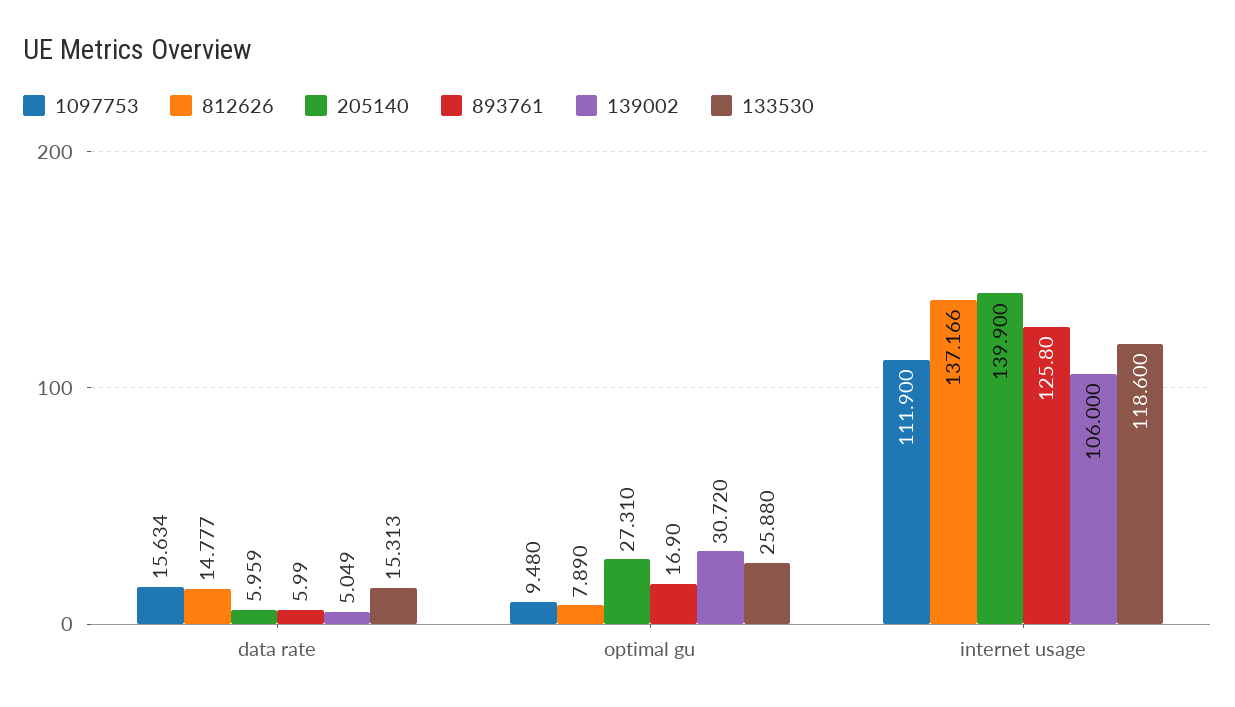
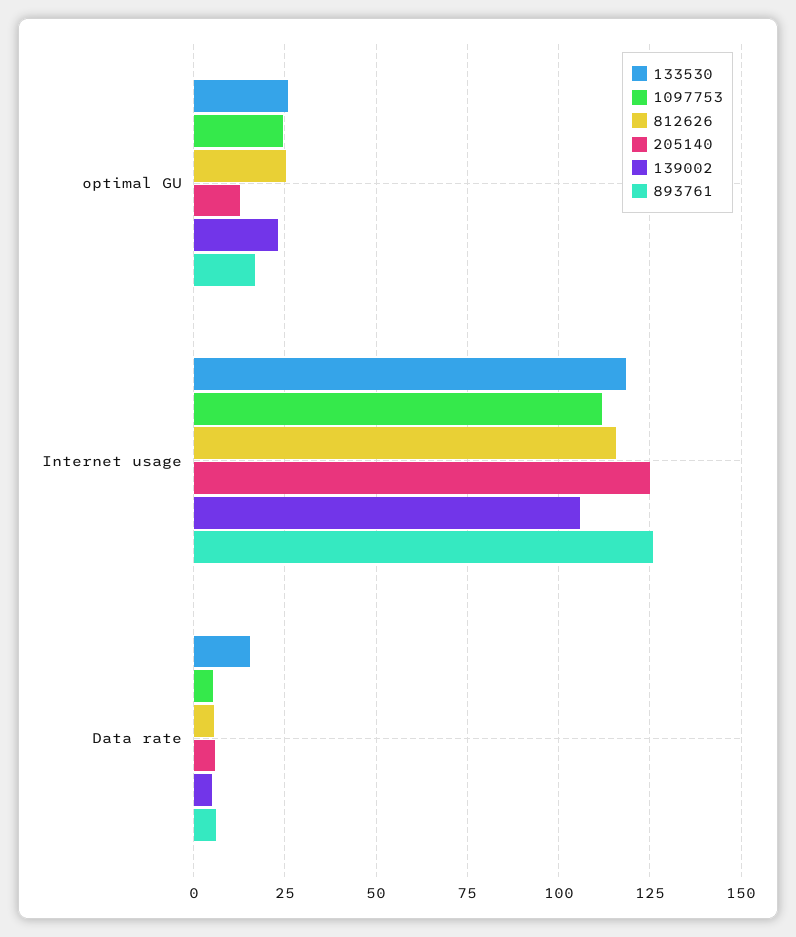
  {
    "1097753": {
-     "data rate": 15.634,
+     "data rate": 5,
-     "optimal gu": 9.48,
+     "optimal gu": 25,
      "internet usage": 111.9
    },
    "812626": {
-     "data rate": 14.777,
+     "data rate": 5,
-     "optimal gu": 7.89,
+     "optimal gu": 25,
-     "internet usage": 137.166
+     "internet usage": 115
    },
    "205140": {
      "data rate": 5.959,
-     "optimal gu": 27.31,
+     "optimal gu": 12.5,
-     "internet usage": 139.9
+     "internet usage": 125
    },
    "893761": {
      "data rate": 5.99,
      "optimal gu": 16.9,
      "internet usage": 125.8
    },
    "139002": {
      "data rate": 5.049,
-     "optimal gu": 30.72,
+     "optimal gu": 22.5,
      "internet usage": 106
    },
    "133530": {
      "data rate": 15.313,
      "optimal gu": 25.88,
      "internet usage": 118.6
    }
  }

